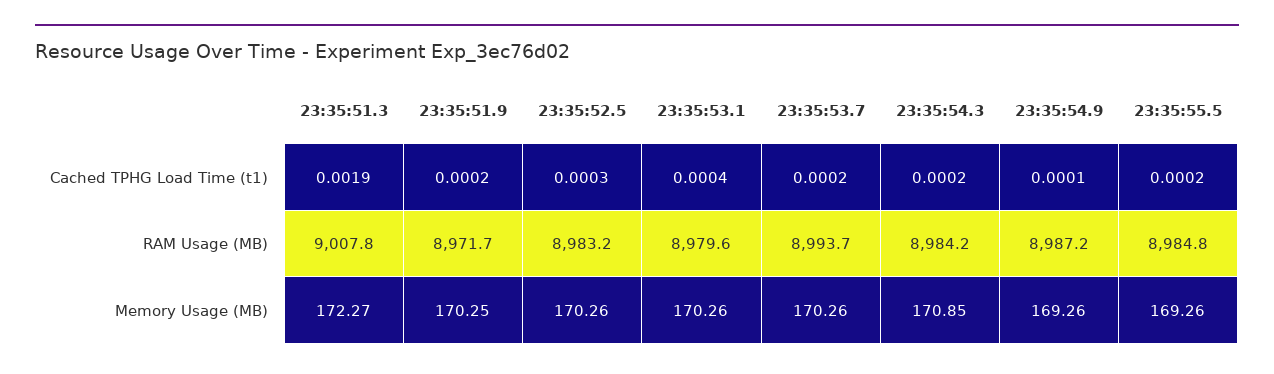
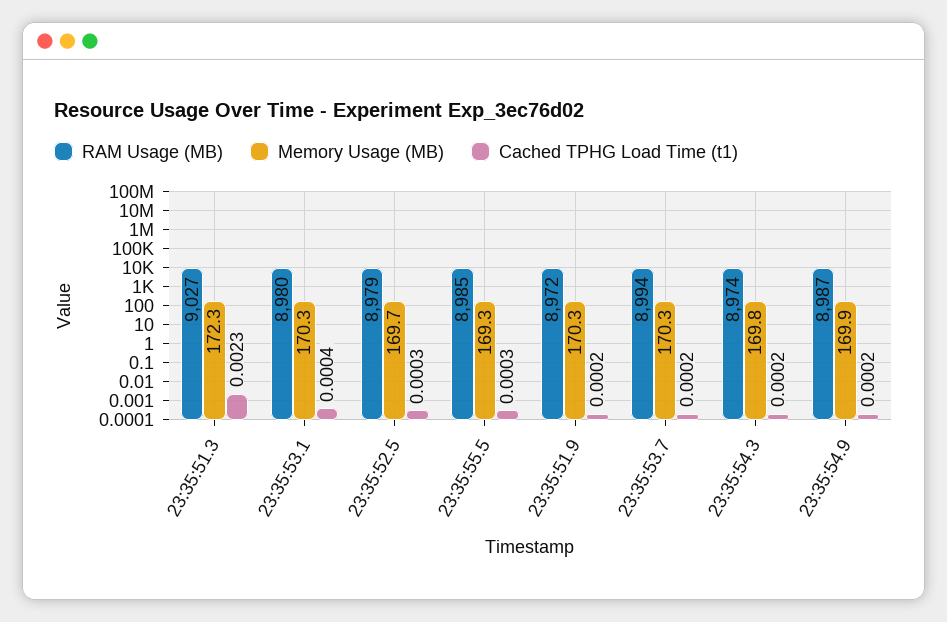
  {
    "Cached TPHG Load Time (t1)": {
-     "23:35:51.3": 0.0019,
+     "23:35:51.3": 0.0023,
      "23:35:51.9": 0.0002,
      "23:35:52.5": 0.0003,
      "23:35:53.1": 0.0004,
      "23:35:53.7": 0.0002,
      "23:35:54.3": 0.0002,
-     "23:35:54.9": 0.0001,
+     "23:35:54.9": 0.0002,
-     "23:35:55.5": 0.0002
+     "23:35:55.5": 0.0003
    },
    "RAM Usage (MB)": {
-     "23:35:51.3": 9007.8,
+     "23:35:51.3": 9027,
      "23:35:51.9": 8971.7,
-     "23:35:52.5": 8983.2,
+     "23:35:52.5": 8979,
      "23:35:53.1": 8979.6,
      "23:35:53.7": 8993.7,
-     "23:35:54.3": 8984.2,
+     "23:35:54.3": 8974,
      "23:35:54.9": 8987.2,
      "23:35:55.5": 8984.8
    },
    "Memory Usage (MB)": {
      "23:35:51.3": 172.27,
      "23:35:51.9": 170.25,
-     "23:35:52.5": 170.26,
+     "23:35:52.5": 169.7,
      "23:35:53.1": 170.26,
      "23:35:53.7": 170.26,
-     "23:35:54.3": 170.85,
+     "23:35:54.3": 169.8,
-     "23:35:54.9": 169.26,
+     "23:35:54.9": 169.9,
      "23:35:55.5": 169.26
    }
  }

